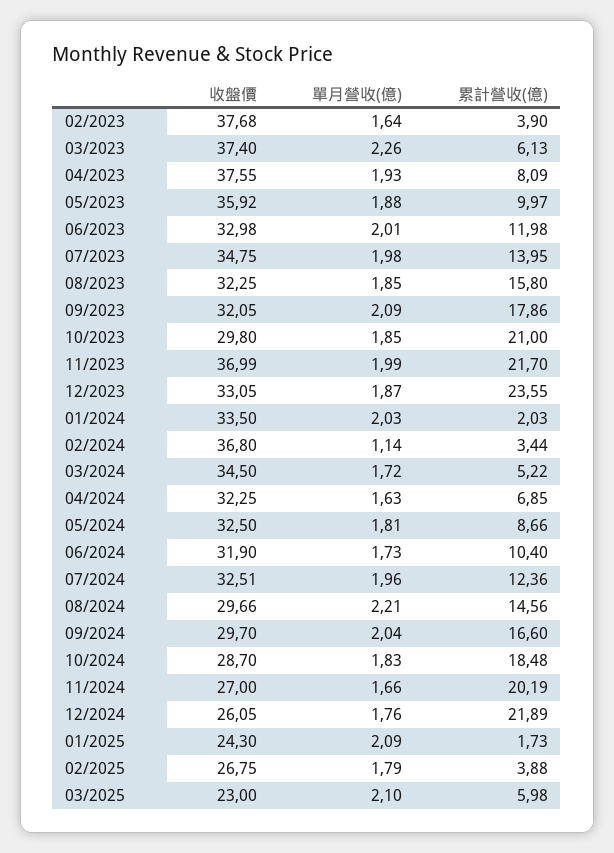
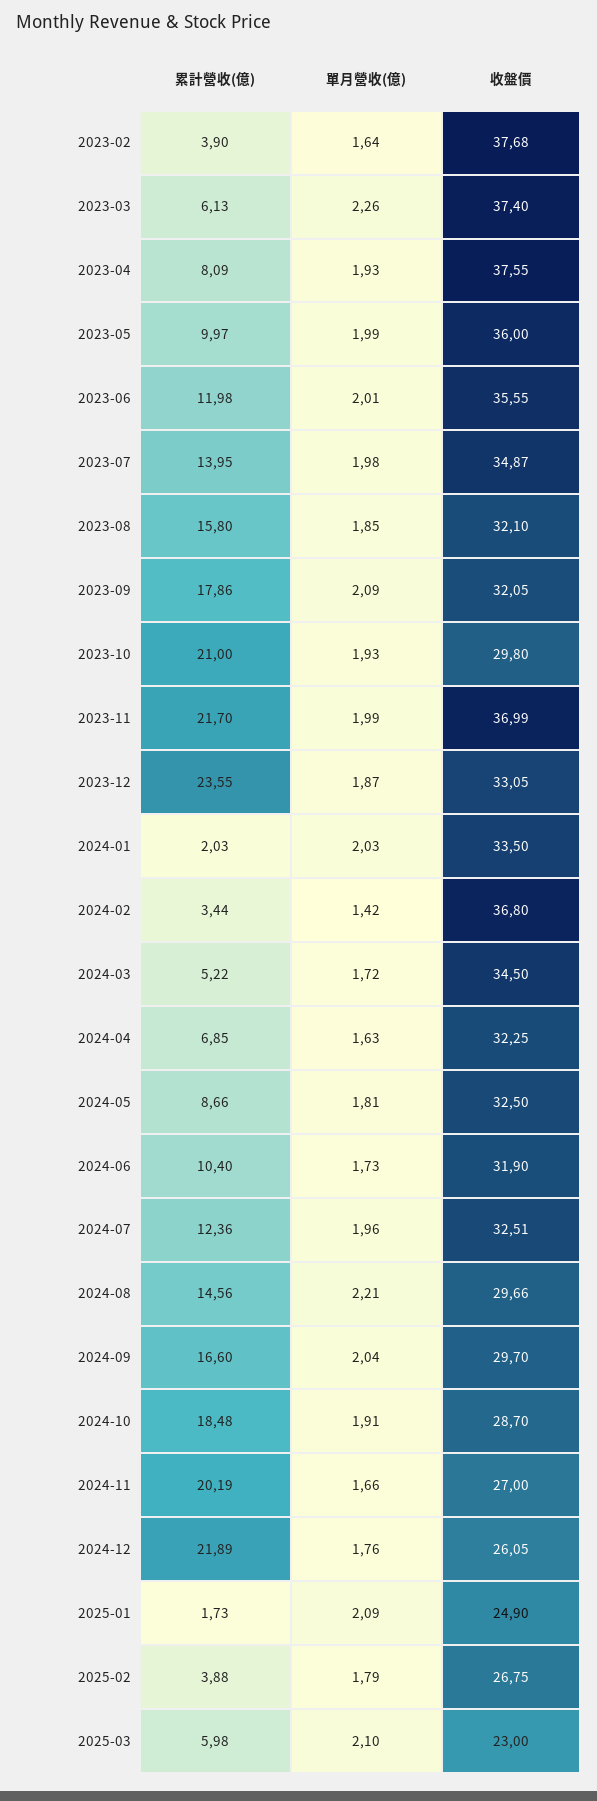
  {
    "收盤價": {
      "02/2023": 37.68,
      "03/2023": 37.4,
      "04/2023": 37.55,
-     "05/2023": 35.92,
+     "05/2023": 36,
-     "06/2023": 32.98,
+     "06/2023": 35.55,
-     "07/2023": 34.75,
+     "07/2023": 34.87,
-     "08/2023": 32.25,
+     "08/2023": 32.1,
      "09/2023": 32.05,
      "10/2023": 29.8,
      "11/2023": 36.99,
      "12/2023": 33.05,
      "01/2024": 33.5,
      "02/2024": 36.8,
      "03/2024": 34.5,
      "04/2024": 32.25,
      "05/2024": 32.5,
      "06/2024": 31.9,
      "07/2024": 32.51,
      "08/2024": 29.66,
      "09/2024": 29.7,
      "10/2024": 28.7,
      "11/2024": 27,
      "12/2024": 26.05,
-     "01/2025": 24.3,
+     "01/2025": 24.9,
      "02/2025": 26.75,
      "03/2025": 23
    },
    "單月營收(億)": {
      "02/2023": 1.64,
      "03/2023": 2.26,
      "04/2023": 1.93,
-     "05/2023": 1.88,
+     "05/2023": 1.99,
      "06/2023": 2.01,
      "07/2023": 1.98,
      "08/2023": 1.85,
      "09/2023": 2.09,
-     "10/2023": 1.85,
+     "10/2023": 1.93,
      "11/2023": 1.99,
      "12/2023": 1.87,
      "01/2024": 2.03,
-     "02/2024": 1.14,
+     "02/2024": 1.42,
      "03/2024": 1.72,
      "04/2024": 1.63,
      "05/2024": 1.81,
      "06/2024": 1.73,
      "07/2024": 1.96,
      "08/2024": 2.21,
      "09/2024": 2.04,
-     "10/2024": 1.83,
+     "10/2024": 1.91,
      "11/2024": 1.66,
      "12/2024": 1.76,
      "01/2025": 2.09,
      "02/2025": 1.79,
      "03/2025": 2.1
    },
    "累計營收(億)": {
      "02/2023": 3.9,
      "03/2023": 6.13,
      "04/2023": 8.09,
      "05/2023": 9.97,
      "06/2023": 11.98,
      "07/2023": 13.95,
      "08/2023": 15.8,
      "09/2023": 17.86,
      "10/2023": 21,
      "11/2023": 21.7,
      "12/2023": 23.55,
      "01/2024": 2.03,
      "02/2024": 3.44,
      "03/2024": 5.22,
      "04/2024": 6.85,
      "05/2024": 8.66,
      "06/2024": 10.4,
      "07/2024": 12.36,
      "08/2024": 14.56,
      "09/2024": 16.6,
      "10/2024": 18.48,
      "11/2024": 20.19,
      "12/2024": 21.89,
      "01/2025": 1.73,
      "02/2025": 3.88,
      "03/2025": 5.98
    }
  }

